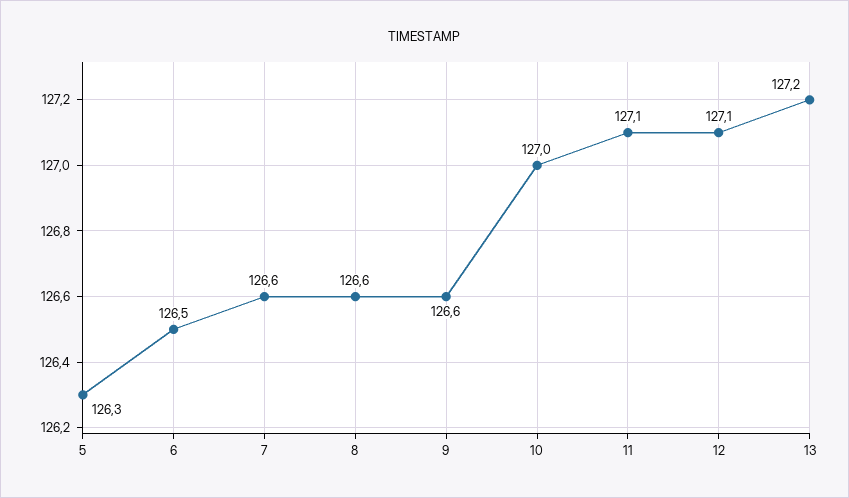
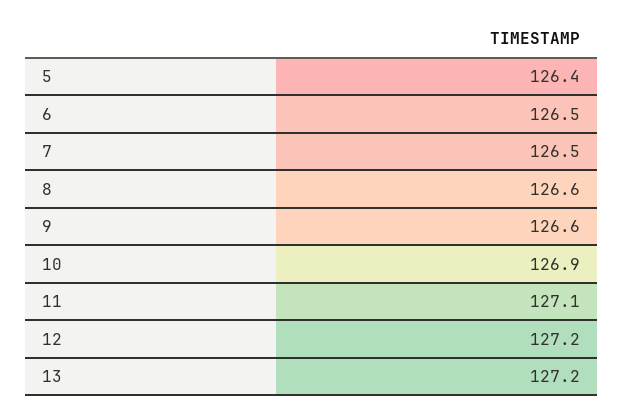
  {
-   "5": 126.3,
+   "5": 126.4,
    "6": 126.5,
-   "7": 126.6,
+   "7": 126.5,
    "8": 126.6,
    "9": 126.6,
-   "10": 127,
+   "10": 126.9,
    "11": 127.1,
-   "12": 127.1,
+   "12": 127.2,
    "13": 127.2
  }

